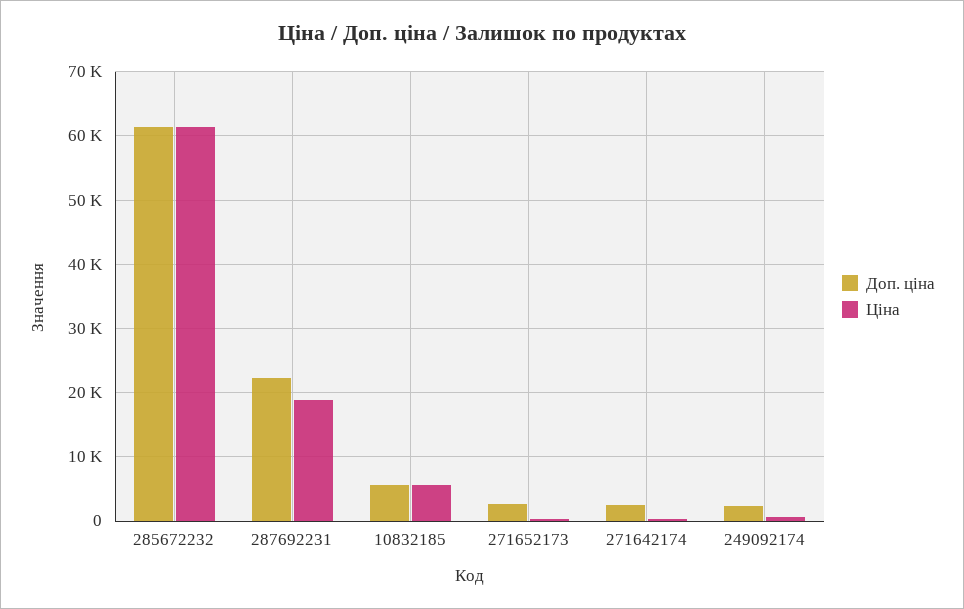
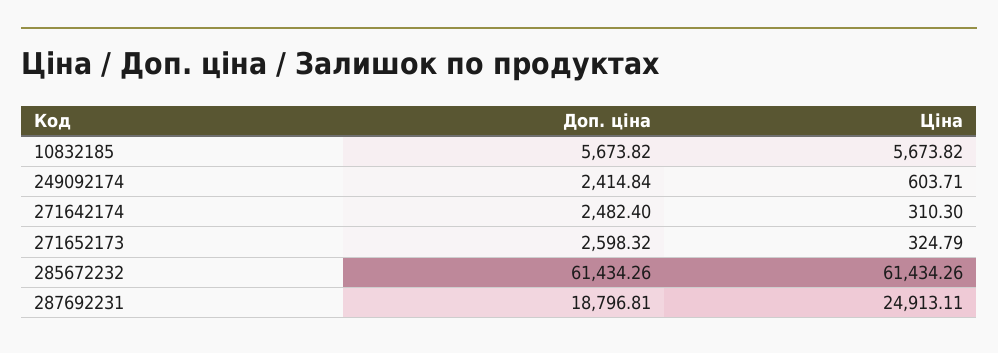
  {
    "Доп. ціна": {
      "285672232": 61434.26,
-     "287692231": 22000,
+     "287692231": 18796.81,
      "10832185": 5673.82,
      "271652173": 2598.32,
      "271642174": 2482.4,
      "249092174": 2414.84
    },
    "Ціна": {
      "285672232": 61434.26,
-     "287692231": 19000,
+     "287692231": 24913.11,
      "10832185": 5673.82,
      "271652173": 324.79,
      "271642174": 310.3,
      "249092174": 603.71
    }
  }

